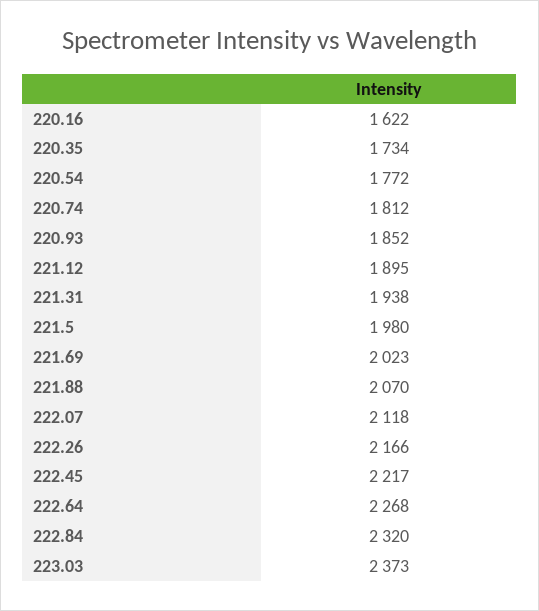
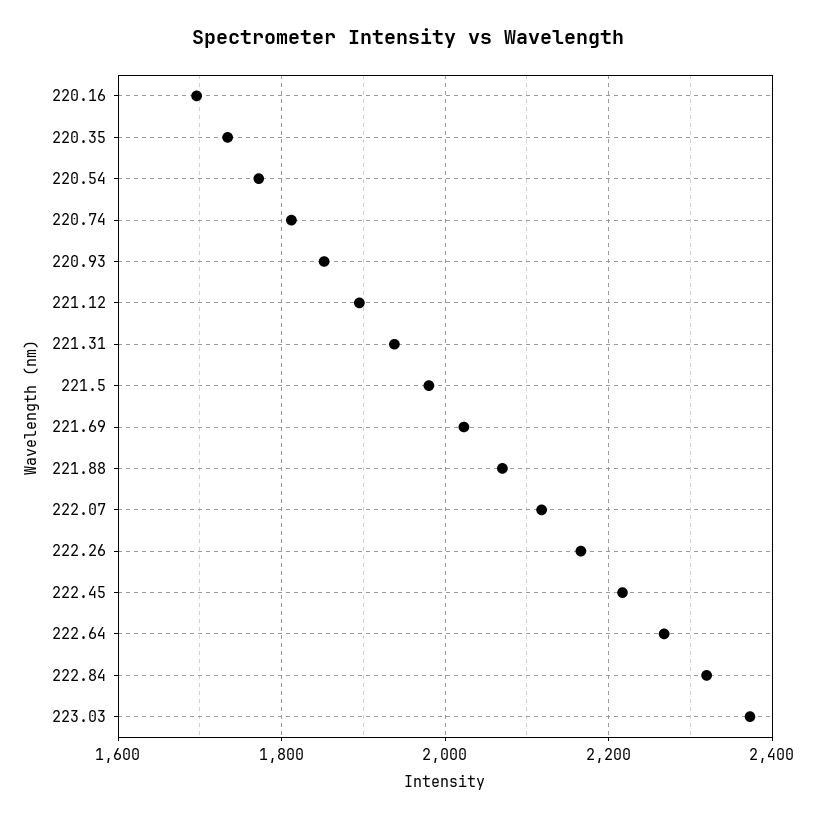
  {
-   "220.16": 1622,
+   "220.16": 1700,
    "220.35": 1734,
    "220.54": 1772,
    "220.74": 1812,
    "220.93": 1852,
    "221.12": 1895,
    "221.31": 1938,
    "221.5": 1980,
    "221.69": 2023,
    "221.88": 2070,
    "222.07": 2118,
    "222.26": 2166,
    "222.45": 2217,
    "222.64": 2268,
    "222.84": 2320,
    "223.03": 2373
  }

